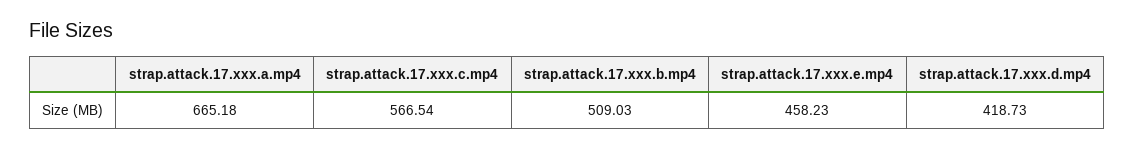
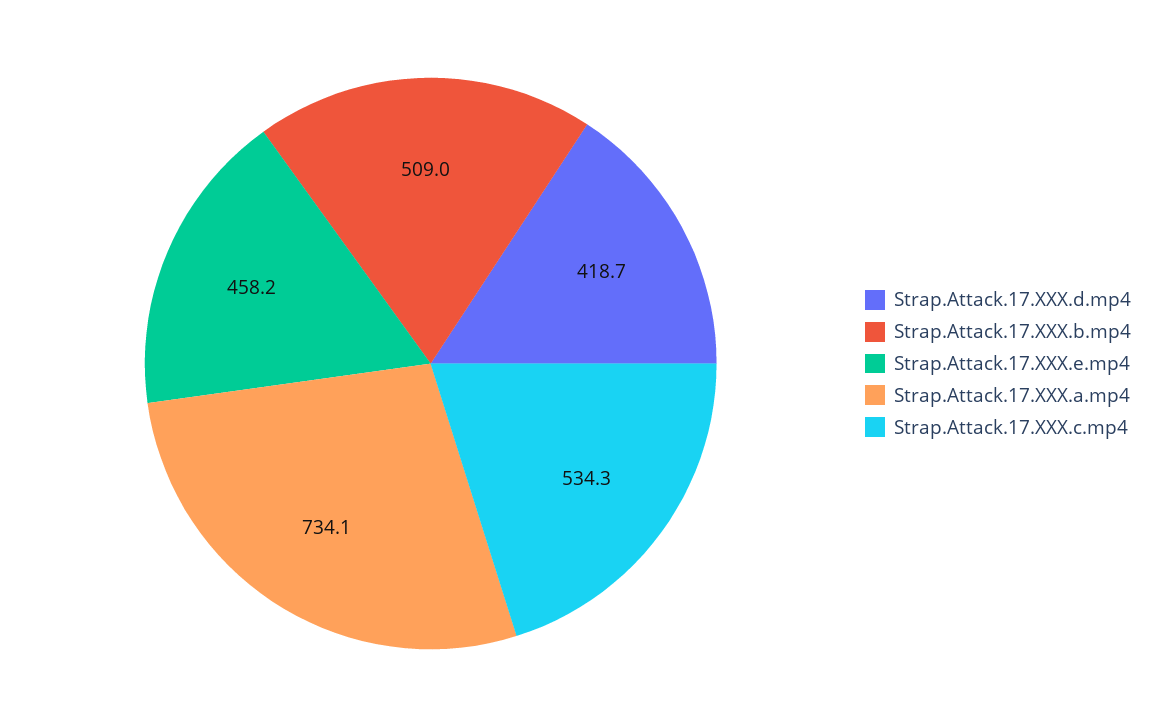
  {
-   "strap.attack.17.xxx.a.mp4": 665.18,
+   "strap.attack.17.xxx.a.mp4": 734.1,
-   "strap.attack.17.xxx.c.mp4": 566.54,
+   "strap.attack.17.xxx.c.mp4": 534.3,
    "strap.attack.17.xxx.b.mp4": 509.03,
    "strap.attack.17.xxx.e.mp4": 458.23,
    "strap.attack.17.xxx.d.mp4": 418.73
  }

